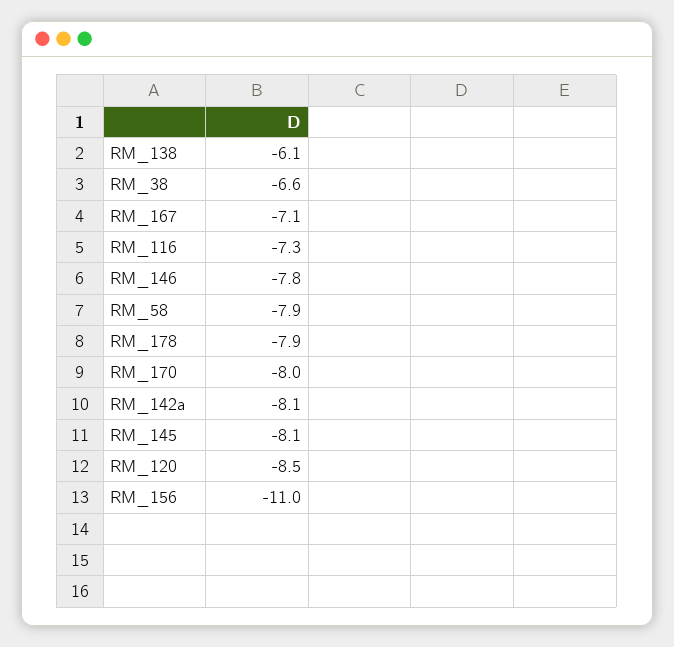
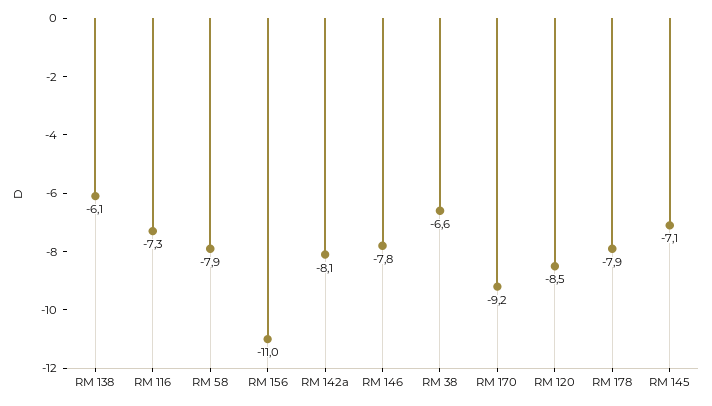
  {
    "RM_138": -6.1,
    "RM_38": -6.6,
-   "RM_167": -7.1,
    "RM_116": -7.3,
    "RM_146": -7.8,
    "RM_58": -7.9,
    "RM_178": -7.9,
-   "RM_170": -8,
+   "RM_170": -9.2,
    "RM_142a": -8.1,
-   "RM_145": -8.1,
+   "RM_145": -7.1,
    "RM_120": -8.5,
    "RM_156": -11
  }

